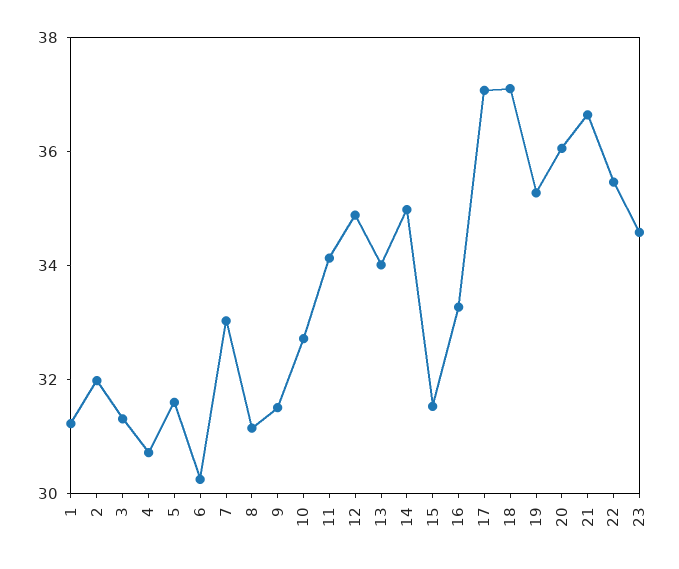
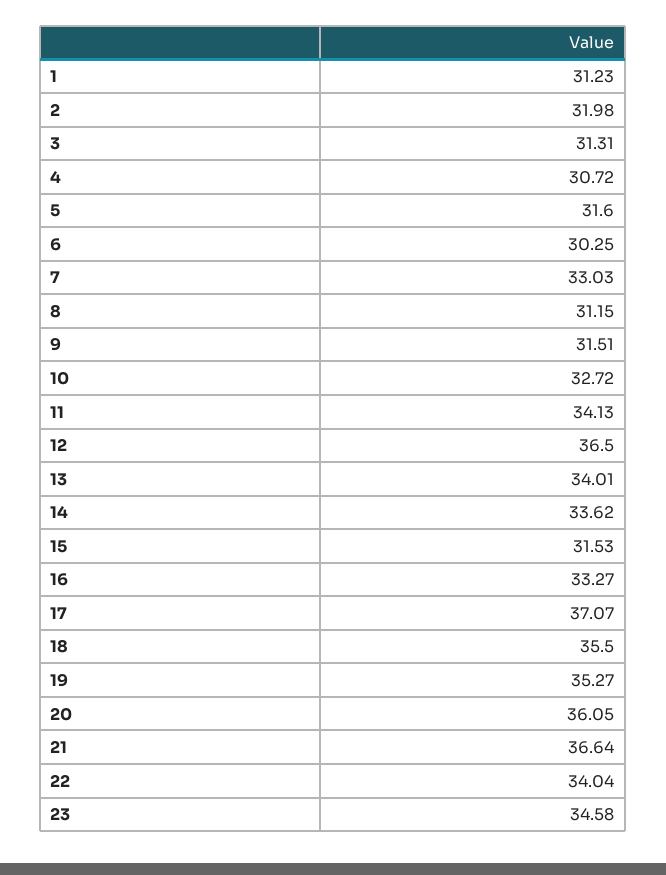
  {
    "1": 31.23,
    "2": 31.98,
    "3": 31.31,
    "4": 30.72,
    "5": 31.6,
    "6": 30.25,
    "7": 33.03,
    "8": 31.15,
    "9": 31.51,
    "10": 32.72,
    "11": 34.13,
-   "12": 35,
+   "12": 36.5,
    "13": 34.01,
-   "14": 35,
+   "14": 33.62,
    "15": 31.53,
    "16": 33.27,
    "17": 37.07,
-   "18": 37,
+   "18": 35.5,
    "19": 35.27,
    "20": 36.05,
    "21": 36.64,
-   "22": 35.5,
+   "22": 34.04,
    "23": 34.58
  }

